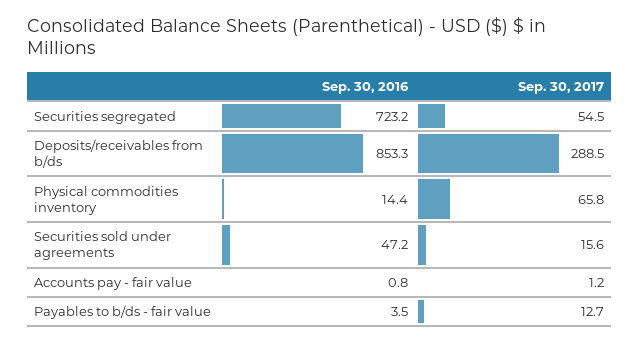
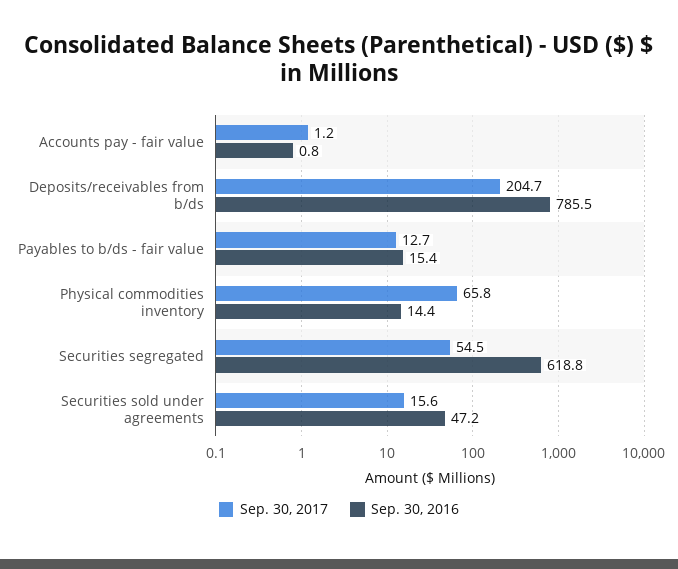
  {
    "Sep. 30, 2016": {
-     "Securities segregated": 723.2,
+     "Securities segregated": 618.8,
-     "Deposits/receivables from b/ds": 853.3,
+     "Deposits/receivables from b/ds": 785.5,
      "Physical commodities inventory": 14.4,
      "Securities sold under agreements": 47.2,
      "Accounts pay - fair value": 0.8,
-     "Payables to b/ds - fair value": 3.5
+     "Payables to b/ds - fair value": 15.4
    },
    "Sep. 30, 2017": {
      "Securities segregated": 54.5,
-     "Deposits/receivables from b/ds": 288.5,
+     "Deposits/receivables from b/ds": 204.7,
      "Physical commodities inventory": 65.8,
      "Securities sold under agreements": 15.6,
      "Accounts pay - fair value": 1.2,
      "Payables to b/ds - fair value": 12.7
    }
  }

